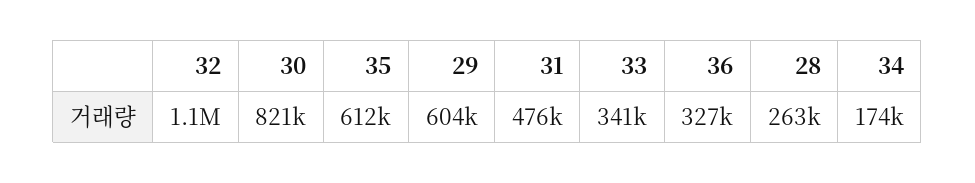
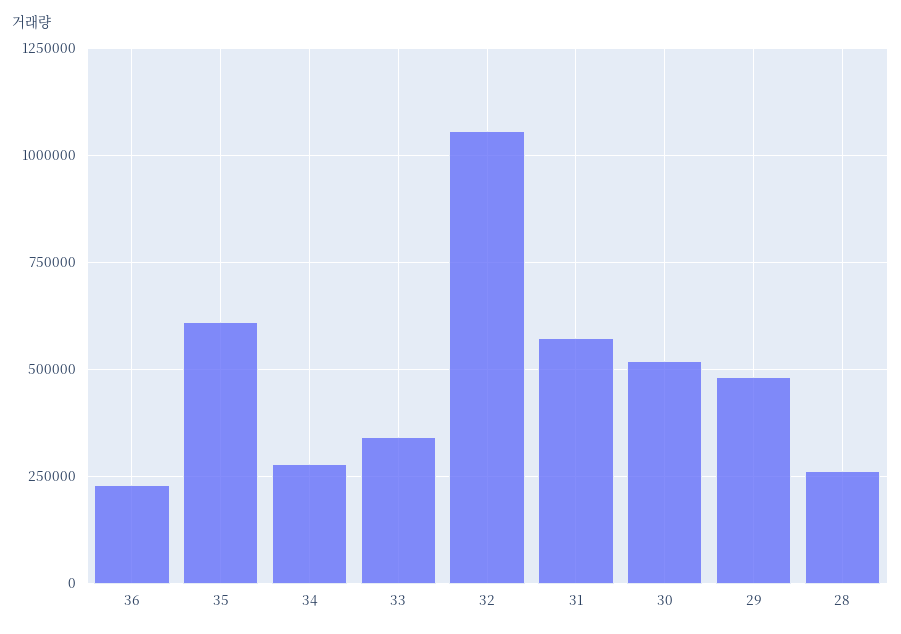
  {
    "32": 1100000,
-   "30": 821000,
+   "30": 525000,
    "35": 612000,
-   "29": 604000,
+   "29": 475000,
-   "31": 476000,
+   "31": 575000,
    "33": 341000,
-   "36": 327000,
+   "36": 225000,
    "28": 263000,
-   "34": 174000
+   "34": 275000
  }

